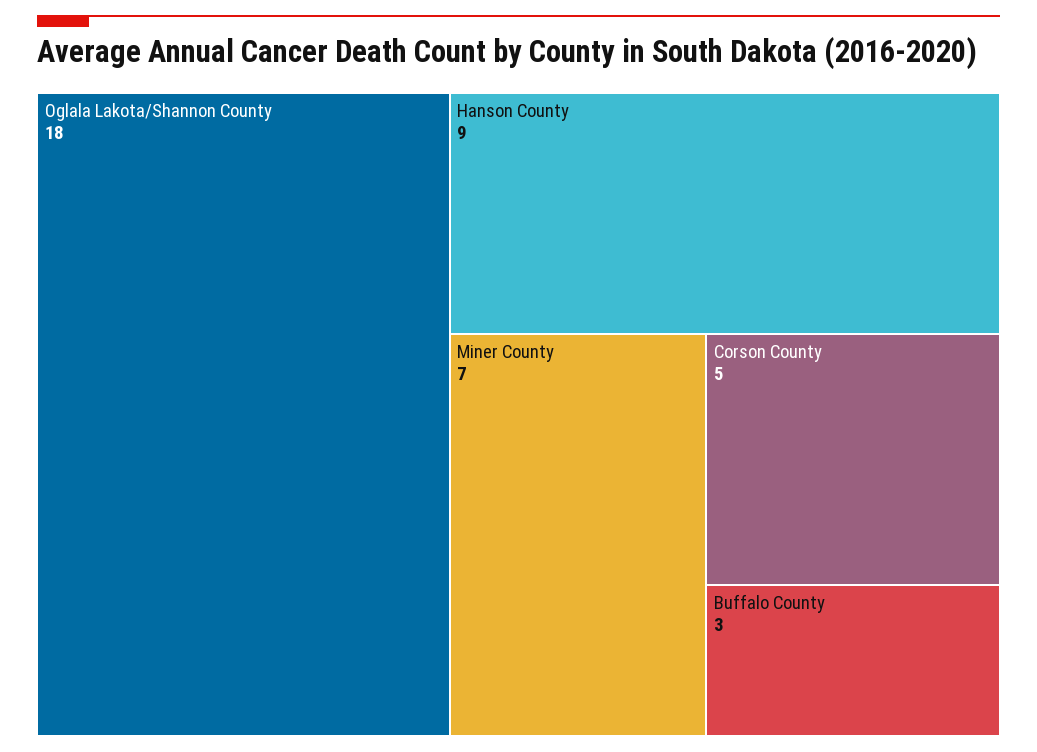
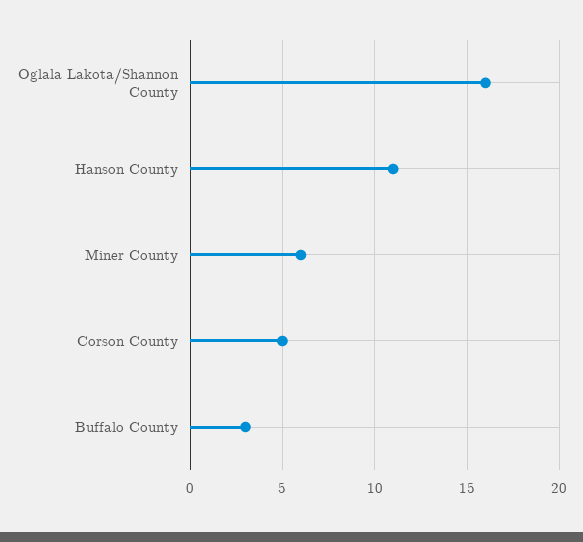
  {
-   "Oglala Lakota/Shannon County": 18,
+   "Oglala Lakota/Shannon County": 16,
-   "Hanson County": 9,
+   "Hanson County": 11,
-   "Miner County": 7,
+   "Miner County": 6,
    "Corson County": 5,
    "Buffalo County": 3
  }

